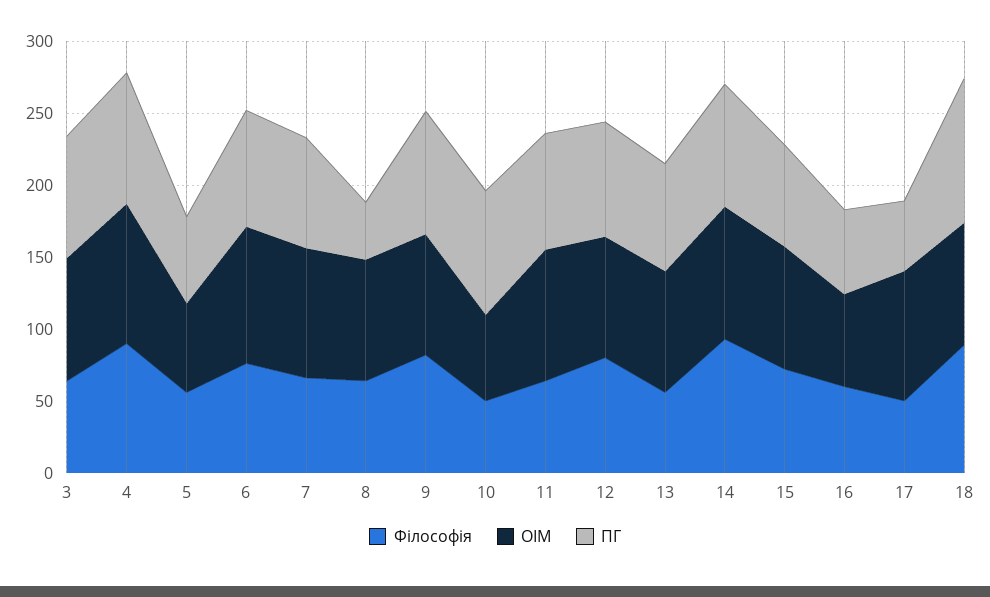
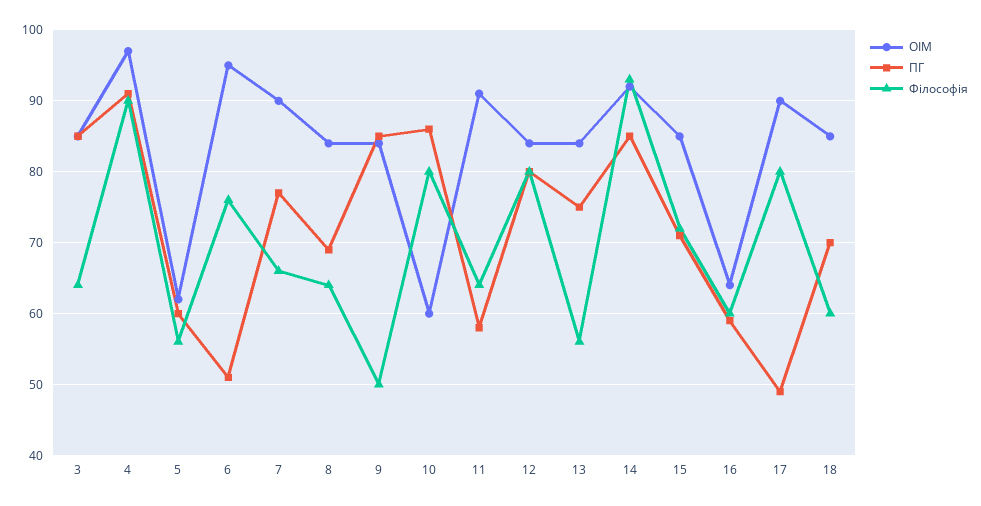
  {
    "Філософія": {
      "3": 64,
      "4": 90,
      "5": 56,
      "6": 76,
      "7": 66,
      "8": 64,
-     "9": 80,
+     "9": 50,
-     "10": 50,
+     "10": 80,
      "11": 64,
      "12": 80,
      "13": 56,
      "14": 93,
      "15": 72,
      "16": 60,
-     "17": 50,
+     "17": 80,
-     "18": 90
+     "18": 60
    },
    "ОІМ": {
      "3": 85,
      "4": 97,
      "5": 62,
      "6": 95,
      "7": 90,
      "8": 84,
      "9": 84,
      "10": 60,
      "11": 91,
      "12": 84,
      "13": 84,
      "14": 92,
      "15": 85,
      "16": 64,
      "17": 90,
      "18": 85
    },
    "ПГ": {
      "3": 85,
      "4": 91,
      "5": 60,
-     "6": 80,
+     "6": 51,
      "7": 77,
-     "8": 40,
+     "8": 69,
      "9": 85,
      "10": 86,
-     "11": 80,
+     "11": 58,
      "12": 80,
      "13": 75,
      "14": 85,
      "15": 71,
      "16": 59,
      "17": 49,
-     "18": 100
+     "18": 70
    }
  }

